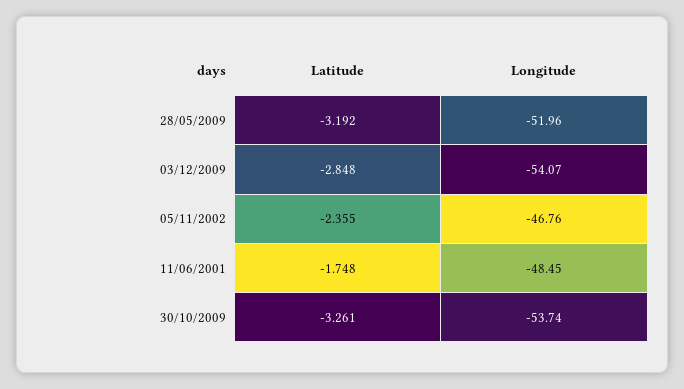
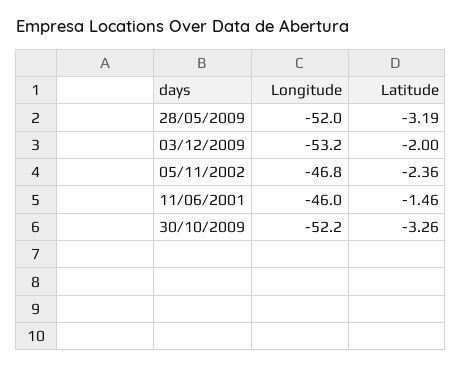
  {
    "Latitude": {
      "28/05/2009": -3.192,
-     "03/12/2009": -2.848,
+     "03/12/2009": -2,
      "05/11/2002": -2.355,
-     "11/06/2001": -1.748,
+     "11/06/2001": -1.46,
      "30/10/2009": -3.261
    },
    "Longitude": {
      "28/05/2009": -51.96,
-     "03/12/2009": -54.07,
+     "03/12/2009": -53.2,
      "05/11/2002": -46.76,
-     "11/06/2001": -48.45,
+     "11/06/2001": -46,
-     "30/10/2009": -53.74
+     "30/10/2009": -52.2
    }
  }

